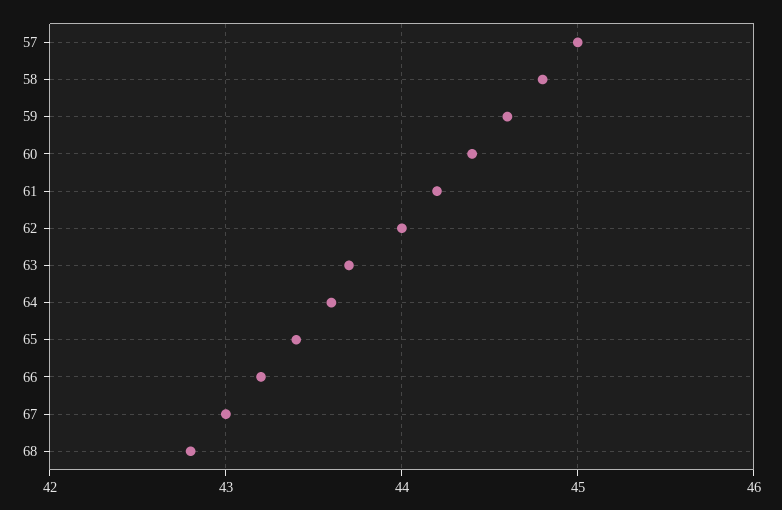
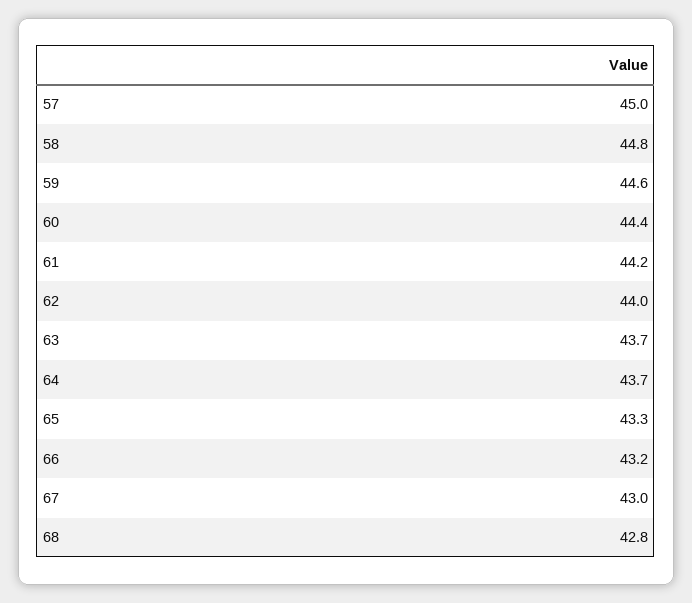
  {
    "57": 45,
    "58": 44.8,
    "59": 44.6,
    "60": 44.4,
    "61": 44.2,
    "62": 44,
    "63": 43.7,
-   "64": 43.6,
+   "64": 43.7,
-   "65": 43.4,
+   "65": 43.3,
    "66": 43.2,
    "67": 43,
    "68": 42.8
  }

